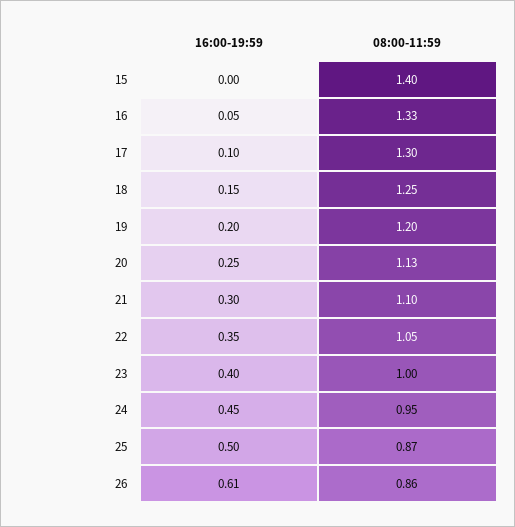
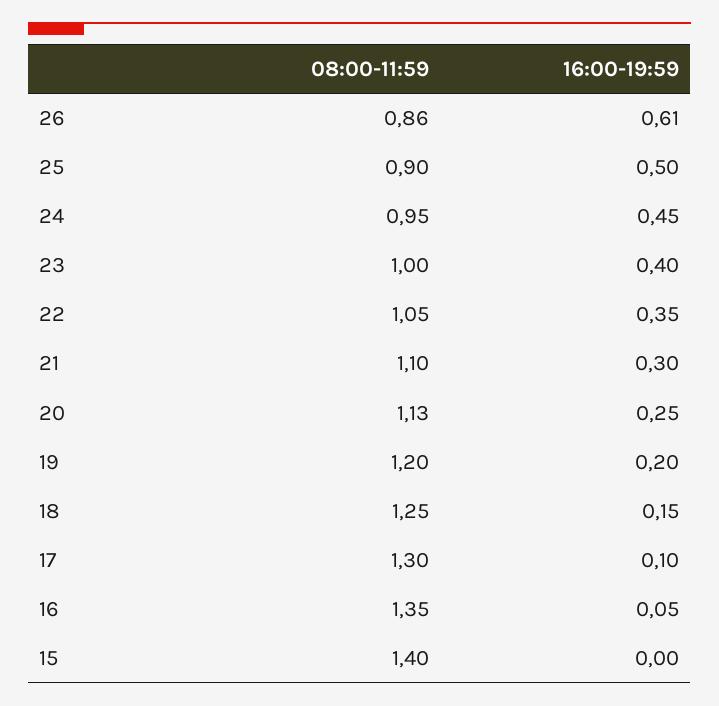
  {
    "16:00-19:59": {
      "15": 0,
      "16": 0.05,
      "17": 0.1,
      "18": 0.15,
      "19": 0.2,
      "20": 0.25,
      "21": 0.3,
      "22": 0.35,
      "23": 0.4,
      "24": 0.45,
      "25": 0.5,
      "26": 0.61
    },
    "08:00-11:59": {
      "15": 1.4,
-     "16": 1.33,
+     "16": 1.35,
      "17": 1.3,
      "18": 1.25,
      "19": 1.2,
      "20": 1.13,
      "21": 1.1,
      "22": 1.05,
      "23": 1,
      "24": 0.95,
-     "25": 0.87,
+     "25": 0.9,
      "26": 0.86
    }
  }

